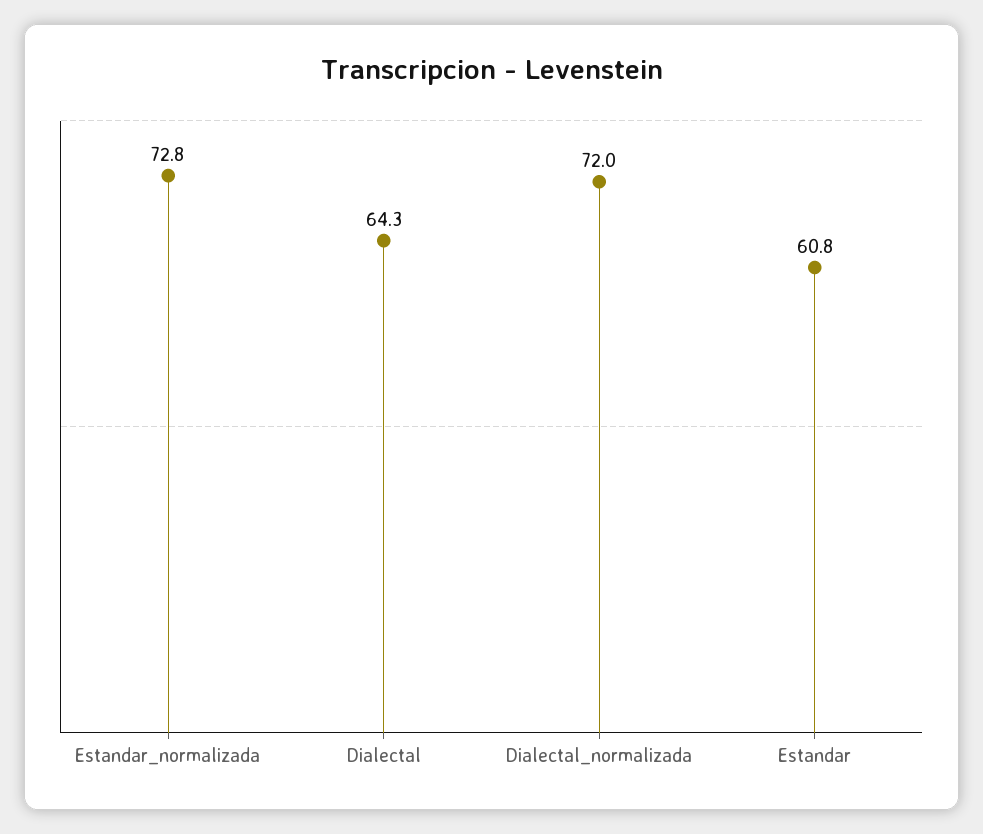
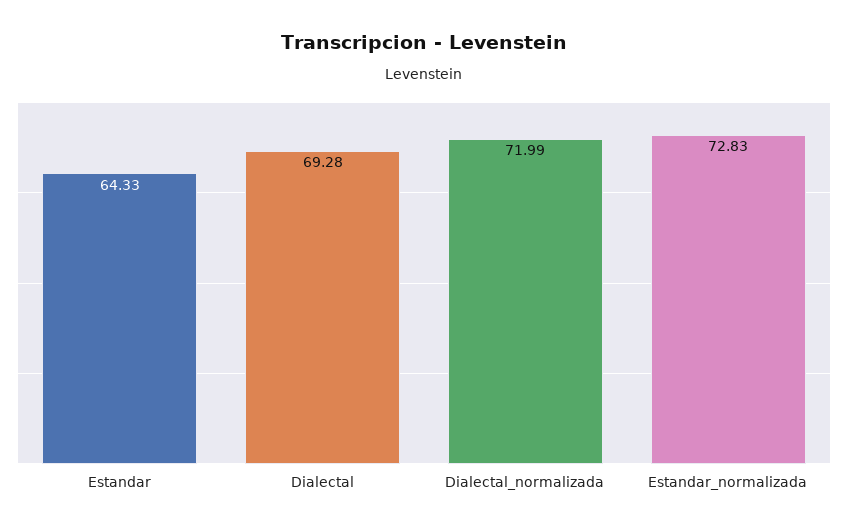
  {
    "Estandar_normalizada": 72.83,
-   "Dialectal": 64.3,
+   "Dialectal": 69.28,
    "Dialectal_normalizada": 71.99,
-   "Estandar": 60.8
+   "Estandar": 64.33
  }

